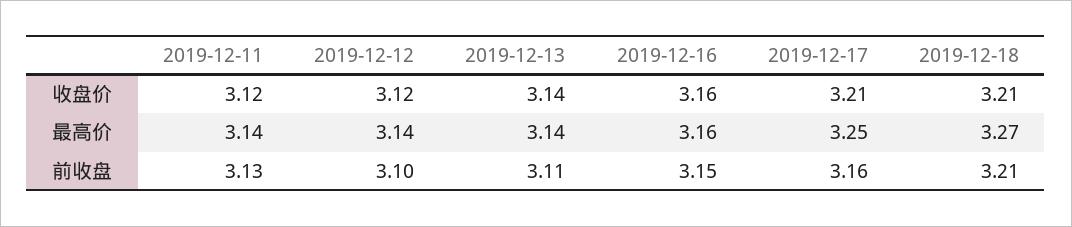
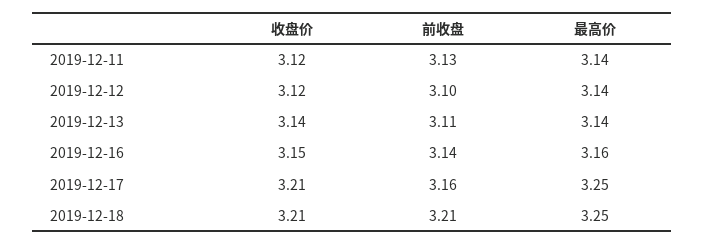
  {
    "2019-12-11": {
      "收盘价": 3.12,
      "最高价": 3.14,
      "前收盘": 3.13
    },
    "2019-12-12": {
      "收盘价": 3.12,
      "最高价": 3.14,
      "前收盘": 3.1
    },
    "2019-12-13": {
      "收盘价": 3.14,
      "最高价": 3.14,
      "前收盘": 3.11
    },
    "2019-12-16": {
-     "收盘价": 3.16,
+     "收盘价": 3.15,
      "最高价": 3.16,
-     "前收盘": 3.15
+     "前收盘": 3.14
    },
    "2019-12-17": {
      "收盘价": 3.21,
      "最高价": 3.25,
      "前收盘": 3.16
    },
    "2019-12-18": {
      "收盘价": 3.21,
-     "最高价": 3.27,
+     "最高价": 3.25,
      "前收盘": 3.21
    }
  }

